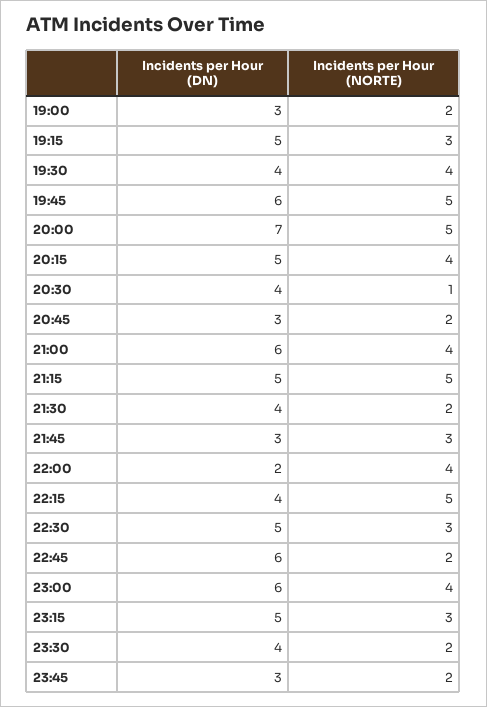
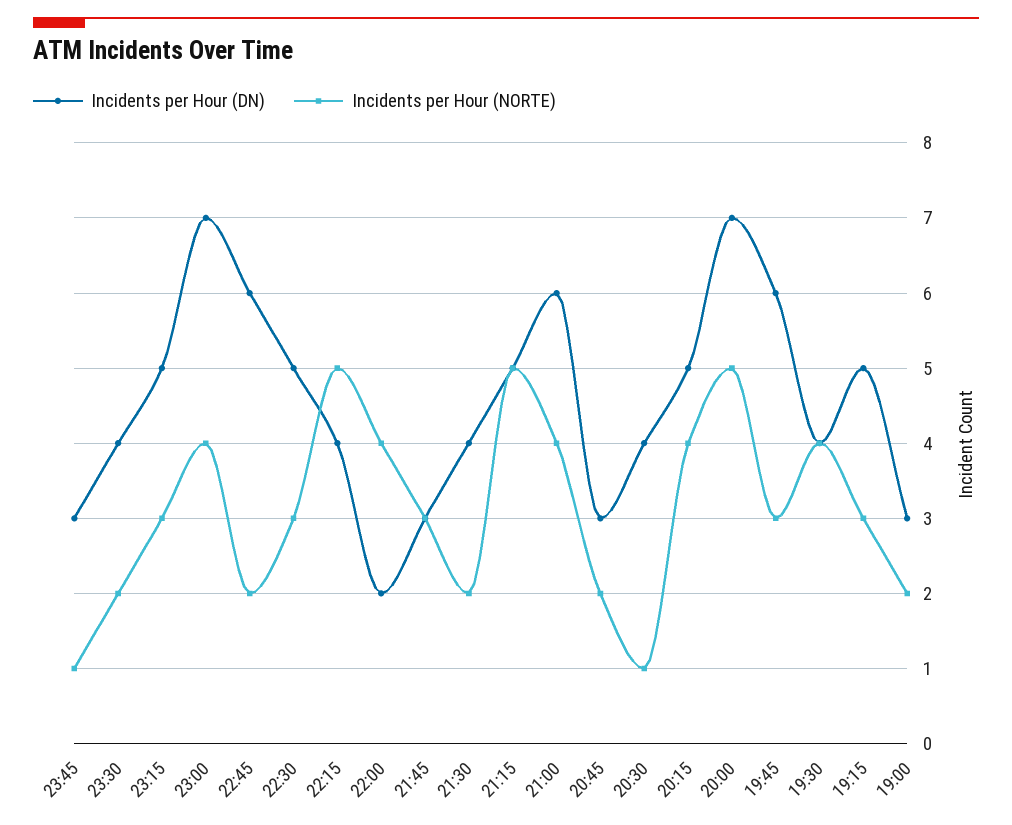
  {
    "Incidents per Hour (DN)": {
      "19:00": 3,
      "19:15": 5,
      "19:30": 4,
      "19:45": 6,
      "20:00": 7,
      "20:15": 5,
      "20:30": 4,
      "20:45": 3,
      "21:00": 6,
      "21:15": 5,
      "21:30": 4,
      "21:45": 3,
      "22:00": 2,
      "22:15": 4,
      "22:30": 5,
      "22:45": 6,
-     "23:00": 6,
+     "23:00": 7,
      "23:15": 5,
      "23:30": 4,
      "23:45": 3
    },
    "Incidents per Hour (NORTE)": {
      "19:00": 2,
      "19:15": 3,
      "19:30": 4,
-     "19:45": 5,
+     "19:45": 3,
      "20:00": 5,
      "20:15": 4,
      "20:30": 1,
      "20:45": 2,
      "21:00": 4,
      "21:15": 5,
      "21:30": 2,
      "21:45": 3,
      "22:00": 4,
      "22:15": 5,
      "22:30": 3,
      "22:45": 2,
      "23:00": 4,
      "23:15": 3,
      "23:30": 2,
-     "23:45": 2
+     "23:45": 1
    }
  }

